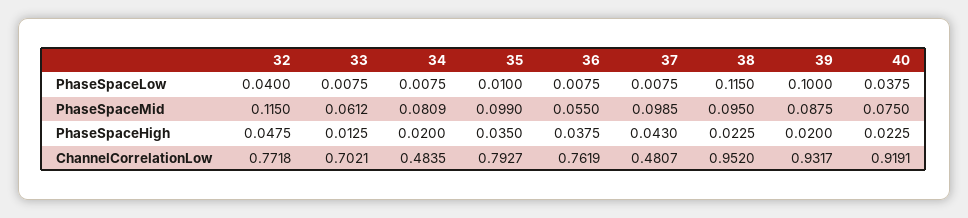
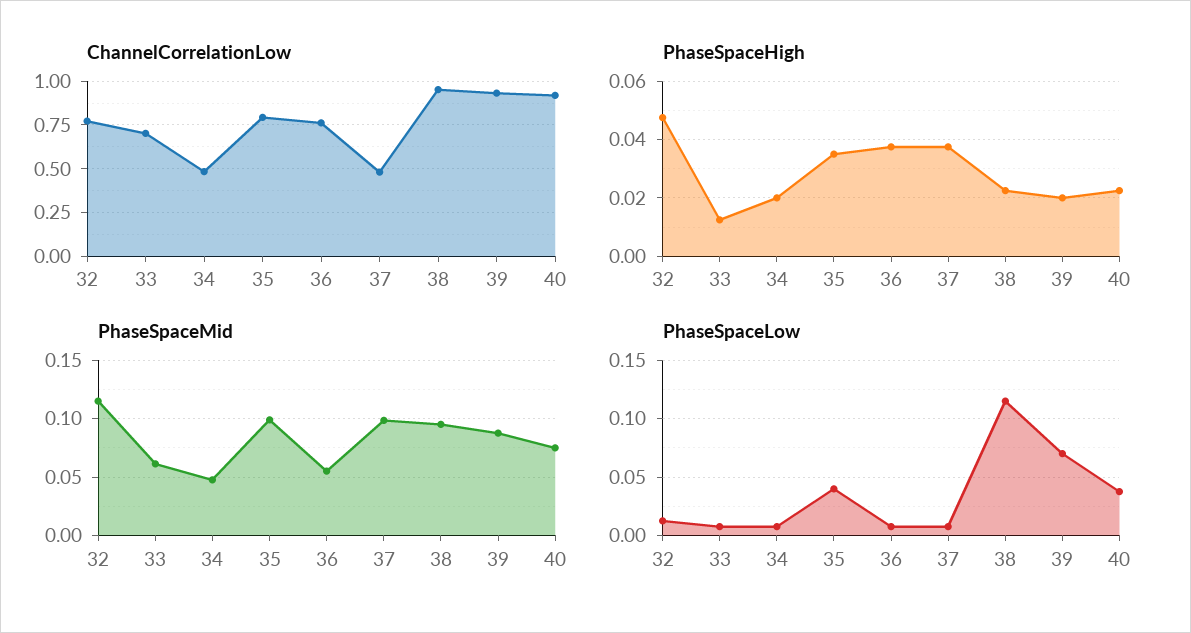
  {
    "PhaseSpaceLow": {
-     "32": 0.04,
+     "32": 0.01,
      "33": 0.0075,
      "34": 0.0075,
-     "35": 0.01,
+     "35": 0.04,
      "36": 0.0075,
      "37": 0.0075,
      "38": 0.115,
-     "39": 0.1,
+     "39": 0.07,
      "40": 0.0375
    },
    "PhaseSpaceMid": {
      "32": 0.115,
      "33": 0.0612,
-     "34": 0.0809,
+     "34": 0.05,
      "35": 0.099,
      "36": 0.055,
      "37": 0.0985,
      "38": 0.095,
      "39": 0.0875,
      "40": 0.075
    },
    "PhaseSpaceHigh": {
      "32": 0.0475,
      "33": 0.0125,
      "34": 0.02,
      "35": 0.035,
      "36": 0.0375,
-     "37": 0.043,
+     "37": 0.0375,
      "38": 0.0225,
      "39": 0.02,
      "40": 0.0225
    },
    "ChannelCorrelationLow": {
      "32": 0.7718,
      "33": 0.7021,
      "34": 0.4835,
      "35": 0.7927,
      "36": 0.7619,
      "37": 0.4807,
      "38": 0.952,
      "39": 0.9317,
      "40": 0.9191
    }
  }

